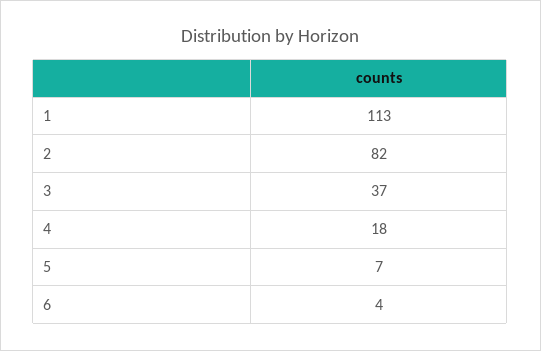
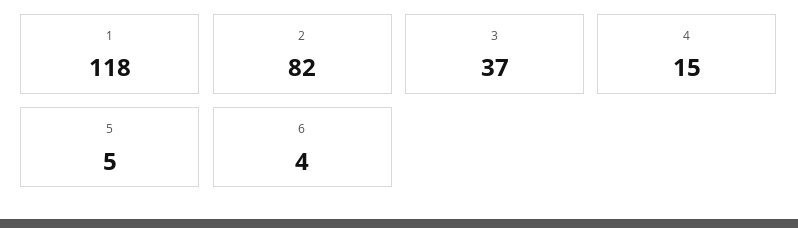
  {
-   "1": 113,
+   "1": 118,
    "2": 82,
    "3": 37,
-   "4": 18,
+   "4": 15,
-   "5": 7,
+   "5": 5,
    "6": 4
  }

